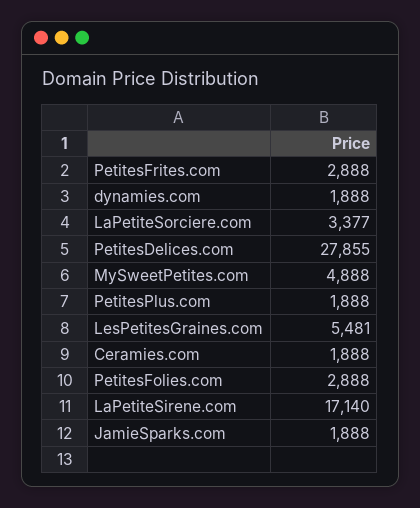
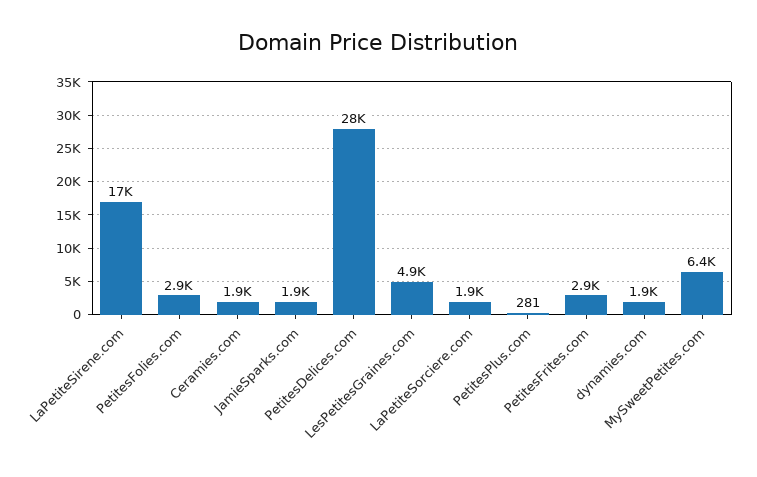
  {
    "PetitesFrites.com": 2888,
    "dynamies.com": 1888,
-   "LaPetiteSorciere.com": 3377,
+   "LaPetiteSorciere.com": 1900,
    "PetitesDelices.com": 27855,
-   "MySweetPetites.com": 4888,
+   "MySweetPetites.com": 6400,
-   "PetitesPlus.com": 1888,
+   "PetitesPlus.com": 281,
-   "LesPetitesGraines.com": 5481,
+   "LesPetitesGraines.com": 4900,
    "Ceramies.com": 1888,
    "PetitesFolies.com": 2888,
    "LaPetiteSirene.com": 17140,
    "JamieSparks.com": 1888
  }

